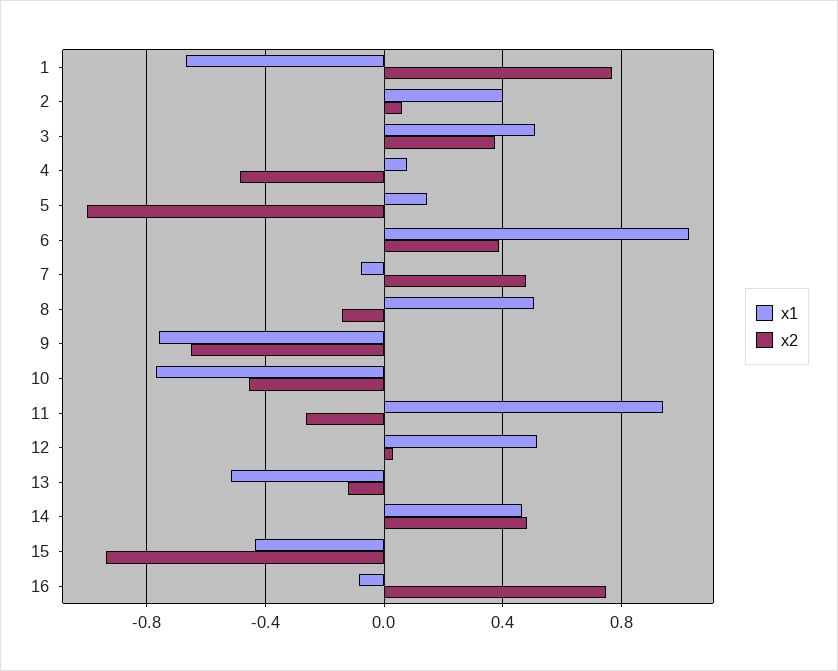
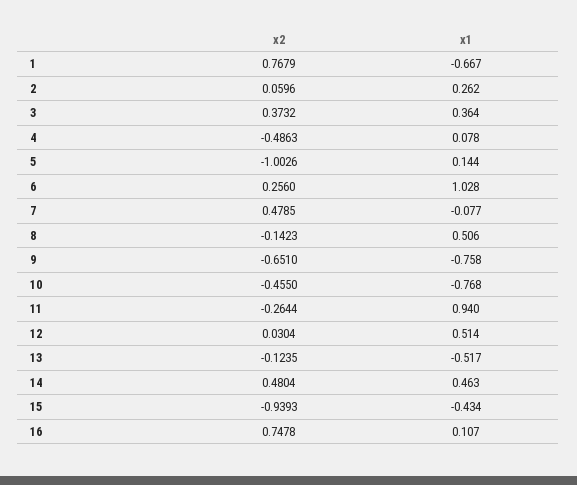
  {
    "x1": {
      "1": -0.667,
-     "2": 0.4,
+     "2": 0.262,
-     "3": 0.5,
+     "3": 0.364,
      "4": 0.078,
      "5": 0.144,
      "6": 1.028,
      "7": -0.077,
      "8": 0.506,
      "9": -0.758,
      "10": -0.768,
      "11": 0.94,
      "12": 0.514,
      "13": -0.517,
      "14": 0.463,
      "15": -0.434,
-     "16": -0.1
+     "16": 0.107
    },
    "x2": {
      "1": 0.7679,
      "2": 0.0596,
      "3": 0.3732,
      "4": -0.4863,
      "5": -1.0026,
-     "6": 0.4,
+     "6": 0.256,
      "7": 0.4785,
      "8": -0.1423,
      "9": -0.651,
      "10": -0.455,
      "11": -0.2644,
      "12": 0.0304,
      "13": -0.1235,
      "14": 0.4804,
      "15": -0.9393,
      "16": 0.7478
    }
  }

